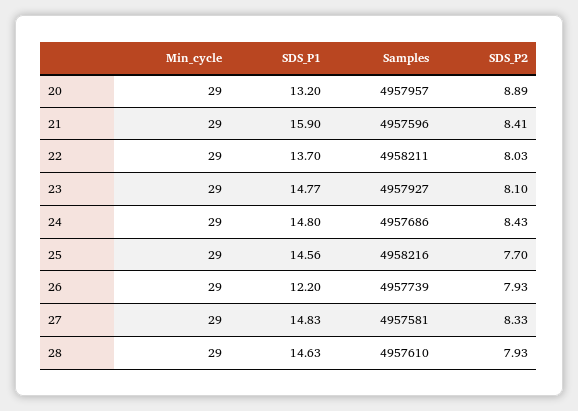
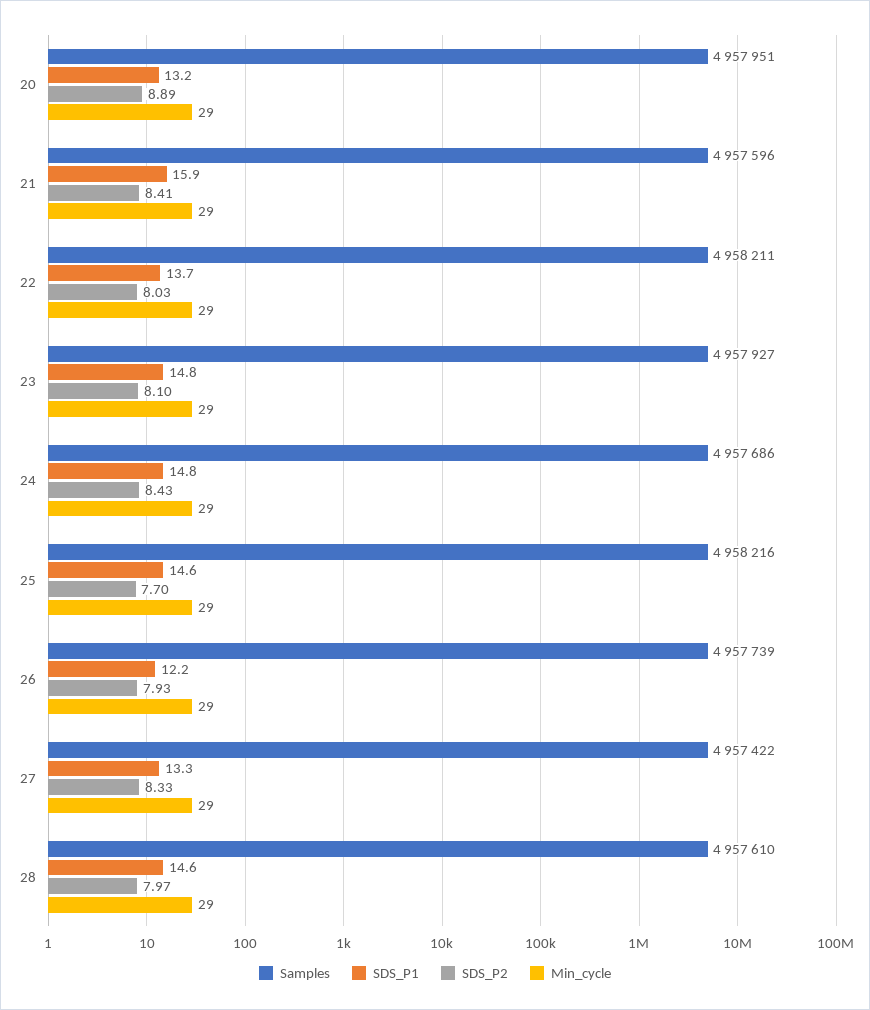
  {
    "Min_cycle": {
      "20": 29,
      "21": 29,
      "22": 29,
      "23": 29,
      "24": 29,
      "25": 29,
      "26": 29,
      "27": 29,
      "28": 29
    },
    "SDS_P1": {
      "20": 13.2,
      "21": 15.9,
      "22": 13.7,
      "23": 14.77,
      "24": 14.8,
      "25": 14.56,
      "26": 12.2,
-     "27": 14.83,
+     "27": 13.3,
      "28": 14.63
    },
    "Samples": {
-     "20": 4957957,
+     "20": 4957951,
      "21": 4957596,
      "22": 4958211,
      "23": 4957927,
      "24": 4957686,
      "25": 4958216,
      "26": 4957739,
-     "27": 4957581,
+     "27": 4957422,
      "28": 4957610
    },
    "SDS_P2": {
      "20": 8.89,
      "21": 8.41,
      "22": 8.03,
      "23": 8.1,
      "24": 8.43,
      "25": 7.7,
      "26": 7.93,
      "27": 8.33,
-     "28": 7.93
+     "28": 7.97
    }
  }

